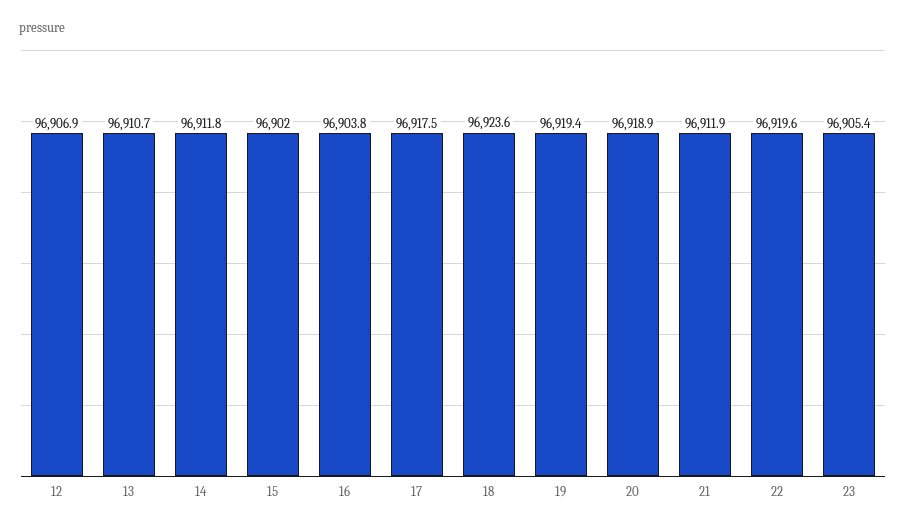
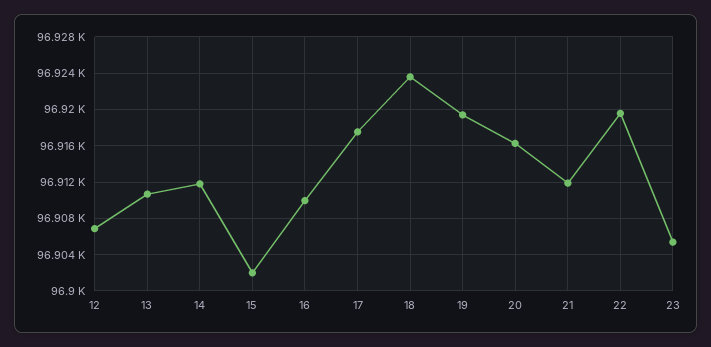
  {
    "12": 96906.9,
    "13": 96910.7,
    "14": 96911.8,
    "15": 96902,
-   "16": 96903.8,
+   "16": 96910,
    "17": 96917.5,
    "18": 96923.6,
    "19": 96919.4,
-   "20": 96918.9,
+   "20": 96916,
    "21": 96911.9,
    "22": 96919.6,
    "23": 96905.4
  }

